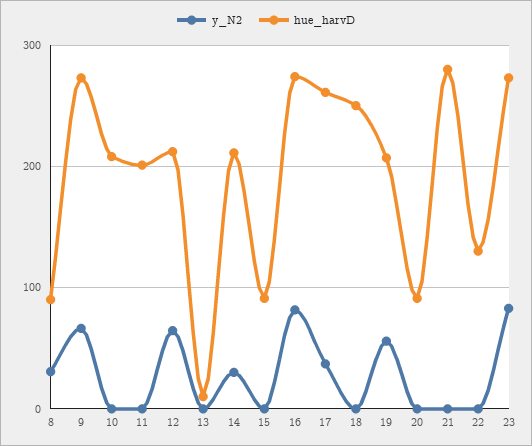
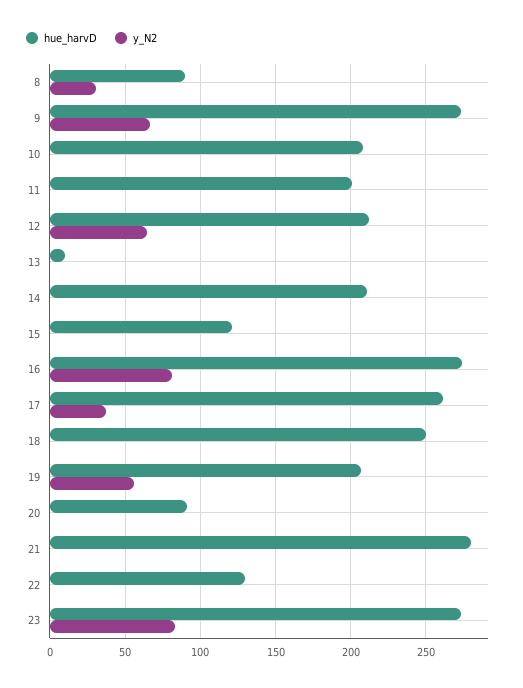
  {
    "y_N2": {
      "8": 30,
      "9": 65,
      "10": 0,
      "11": 0,
      "12": 65,
      "13": 0,
-     "14": 30,
+     "14": 0,
      "15": 0,
      "16": 80,
      "17": 35,
      "18": 0,
      "19": 55,
      "20": 0,
      "21": 0,
      "22": 0,
      "23": 85
    },
    "hue_harvD": {
      "8": 90,
      "9": 275,
      "10": 210,
      "11": 200,
      "12": 210,
      "13": 10,
      "14": 210,
-     "15": 90,
+     "15": 120,
      "16": 275,
      "17": 260,
      "18": 250,
      "19": 205,
      "20": 90,
      "21": 280,
      "22": 130,
      "23": 275
    }
  }

